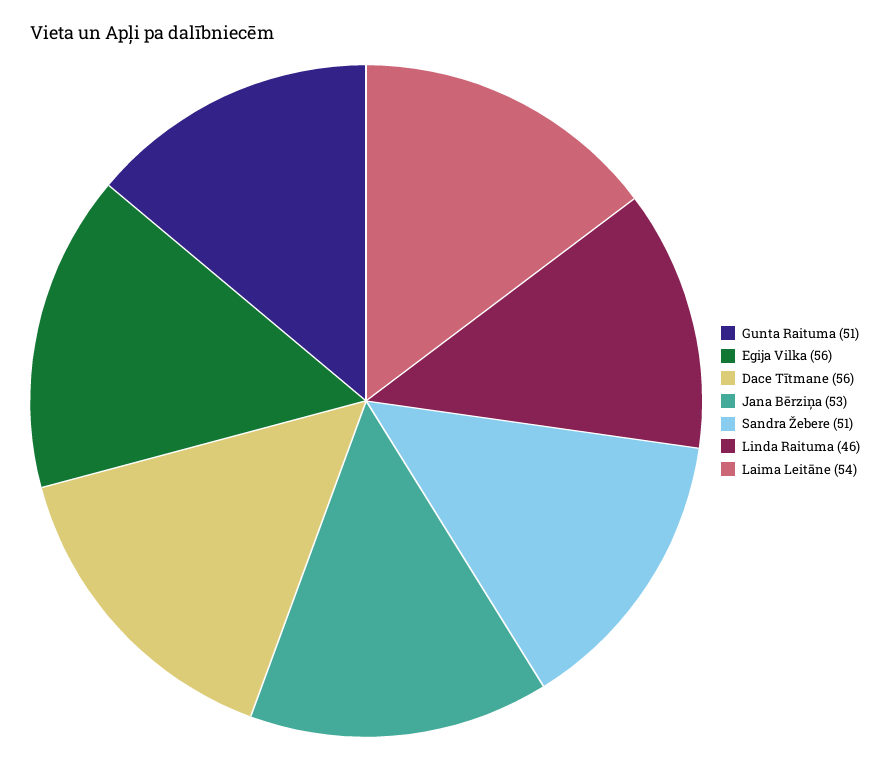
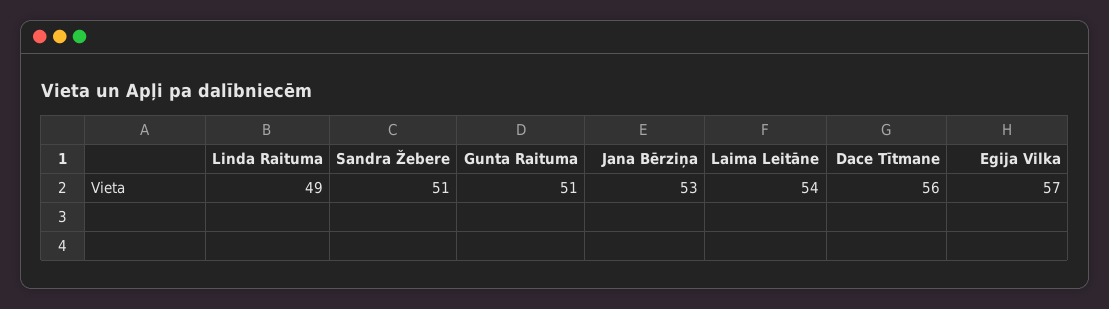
  {
    "Gunta Raituma": 51,
-   "Egija Vilka": 56,
+   "Egija Vilka": 57,
    "Dace Tītmane": 56,
    "Jana Bērziņa": 53,
    "Sandra Žebere": 51,
-   "Linda Raituma": 46,
+   "Linda Raituma": 49,
    "Laima Leitāne": 54
  }

